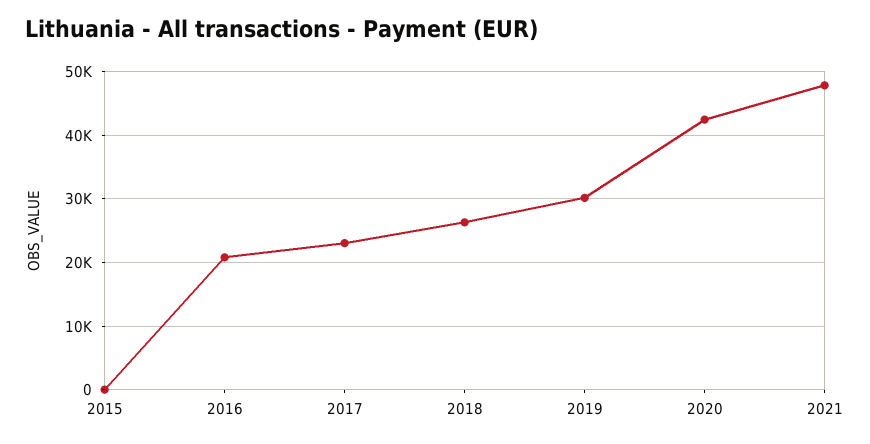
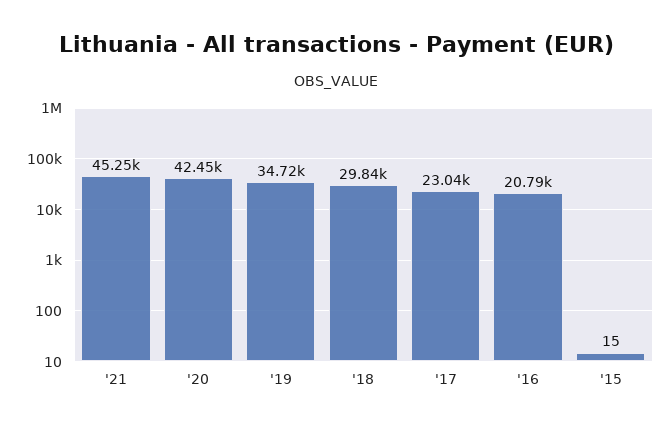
  {
    "2015": 15,
    "2016": 20790,
    "2017": 23040,
-   "2018": 26000,
+   "2018": 29840,
-   "2019": 30000,
+   "2019": 34720,
    "2020": 42450,
-   "2021": 48000
+   "2021": 45250
  }

